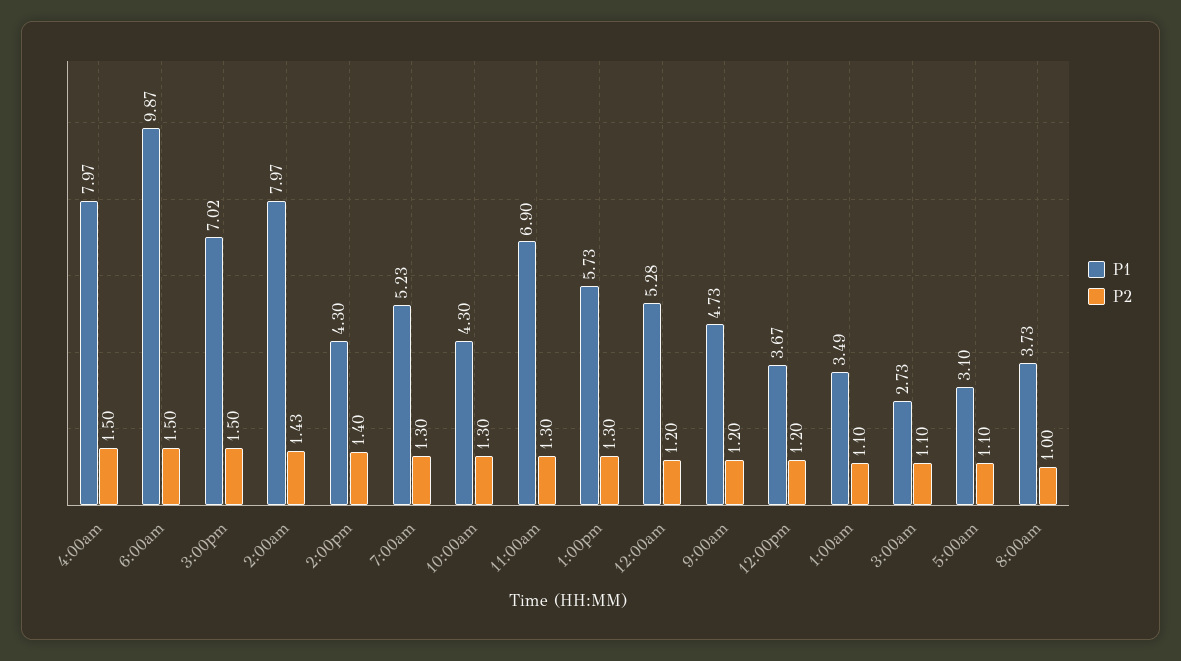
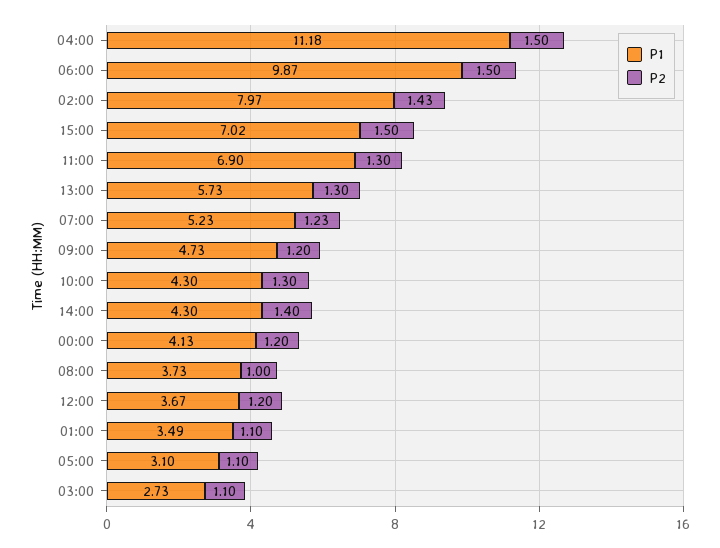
  {
    "P1": {
-     "4:00am": 7.97,
+     "4:00am": 11.18,
      "6:00am": 9.87,
      "3:00pm": 7.02,
      "2:00am": 7.97,
      "2:00pm": 4.3,
      "7:00am": 5.23,
      "10:00am": 4.3,
      "11:00am": 6.9,
      "1:00pm": 5.73,
-     "12:00am": 5.28,
+     "12:00am": 4.13,
      "9:00am": 4.73,
      "12:00pm": 3.67,
      "1:00am": 3.49,
      "3:00am": 2.73,
      "5:00am": 3.1,
      "8:00am": 3.73
    },
    "P2": {
      "4:00am": 1.5,
      "6:00am": 1.5,
      "3:00pm": 1.5,
      "2:00am": 1.43,
      "2:00pm": 1.4,
-     "7:00am": 1.3,
+     "7:00am": 1.23,
      "10:00am": 1.3,
      "11:00am": 1.3,
      "1:00pm": 1.3,
      "12:00am": 1.2,
      "9:00am": 1.2,
      "12:00pm": 1.2,
      "1:00am": 1.1,
      "3:00am": 1.1,
      "5:00am": 1.1,
      "8:00am": 1
    }
  }

